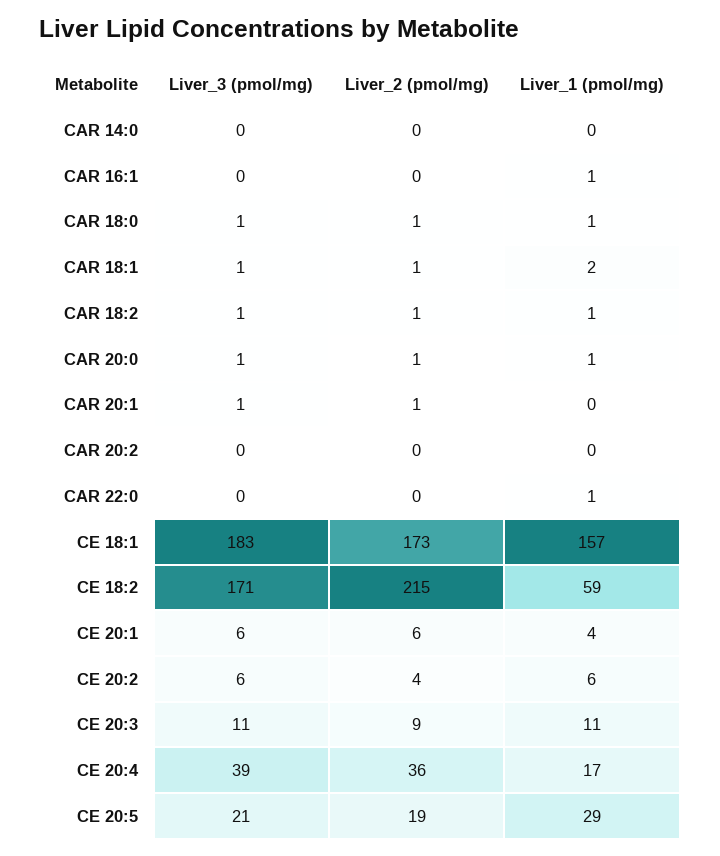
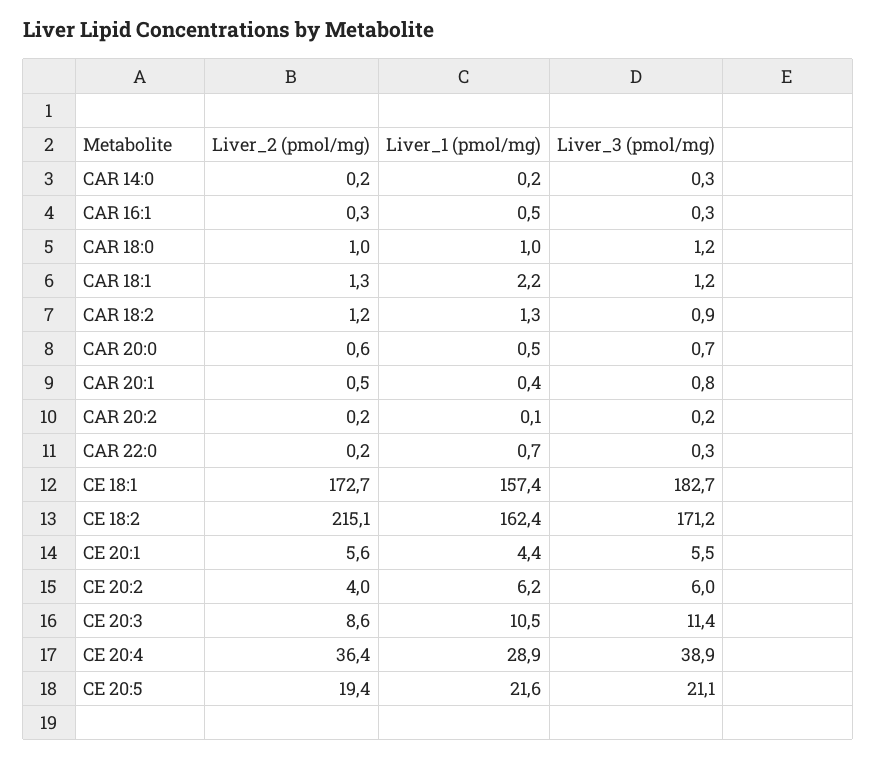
  {
    "Liver_3 (pmol/mg)": {
      "CAR 14:0": 0.3,
      "CAR 16:1": 0.3,
      "CAR 18:0": 1.2,
      "CAR 18:1": 1.2,
      "CAR 18:2": 0.9,
      "CAR 20:0": 0.7,
      "CAR 20:1": 0.8,
      "CAR 20:2": 0.2,
      "CAR 22:0": 0.3,
      "CE 18:1": 182.7,
      "CE 18:2": 171.2,
      "CE 20:1": 5.5,
      "CE 20:2": 6,
      "CE 20:3": 11.4,
      "CE 20:4": 38.9,
      "CE 20:5": 21.1
    },
    "Liver_2 (pmol/mg)": {
      "CAR 14:0": 0.2,
      "CAR 16:1": 0.3,
      "CAR 18:0": 1,
      "CAR 18:1": 1.3,
      "CAR 18:2": 1.2,
      "CAR 20:0": 0.6,
      "CAR 20:1": 0.5,
      "CAR 20:2": 0.2,
      "CAR 22:0": 0.2,
      "CE 18:1": 172.7,
      "CE 18:2": 215.1,
      "CE 20:1": 5.6,
      "CE 20:2": 4,
      "CE 20:3": 8.6,
      "CE 20:4": 36.4,
      "CE 20:5": 19.4
    },
    "Liver_1 (pmol/mg)": {
      "CAR 14:0": 0.2,
      "CAR 16:1": 0.5,
      "CAR 18:0": 1,
      "CAR 18:1": 2.2,
      "CAR 18:2": 1.3,
      "CAR 20:0": 0.5,
      "CAR 20:1": 0.4,
      "CAR 20:2": 0.1,
      "CAR 22:0": 0.7,
      "CE 18:1": 157.4,
-     "CE 18:2": 59,
+     "CE 18:2": 162.4,
      "CE 20:1": 4.4,
      "CE 20:2": 6.2,
      "CE 20:3": 10.5,
-     "CE 20:4": 17,
+     "CE 20:4": 28.9,
-     "CE 20:5": 29
+     "CE 20:5": 21.6
    }
  }

